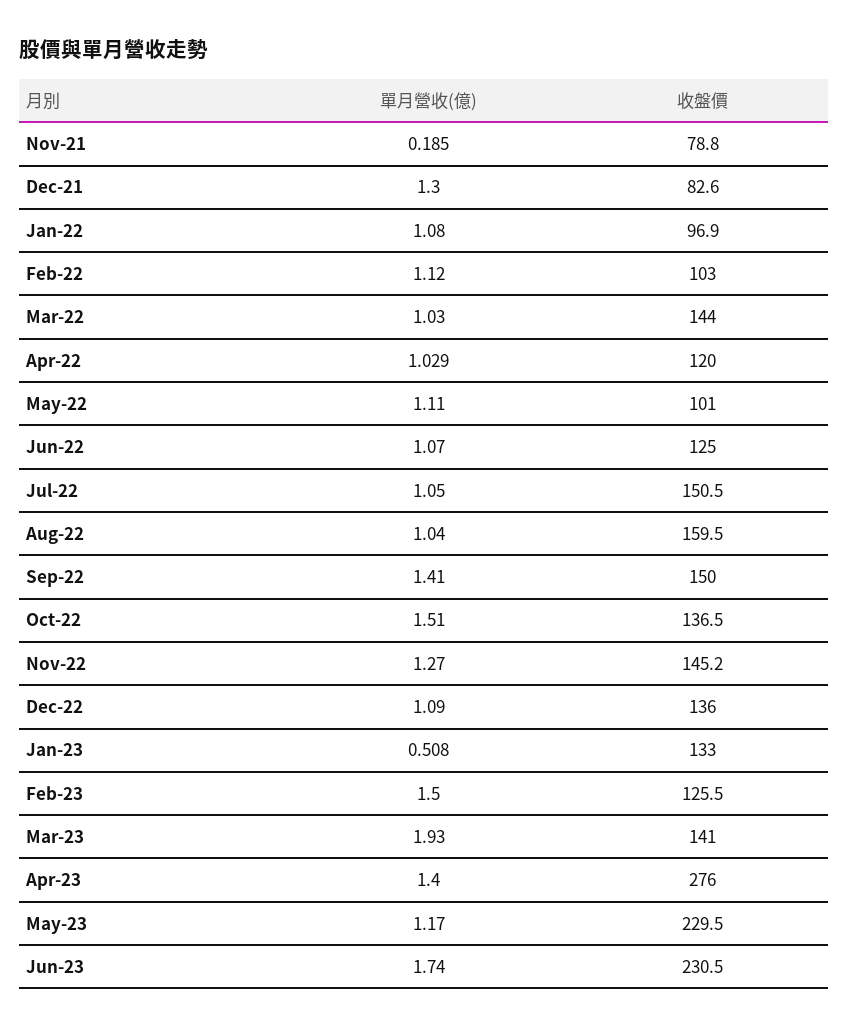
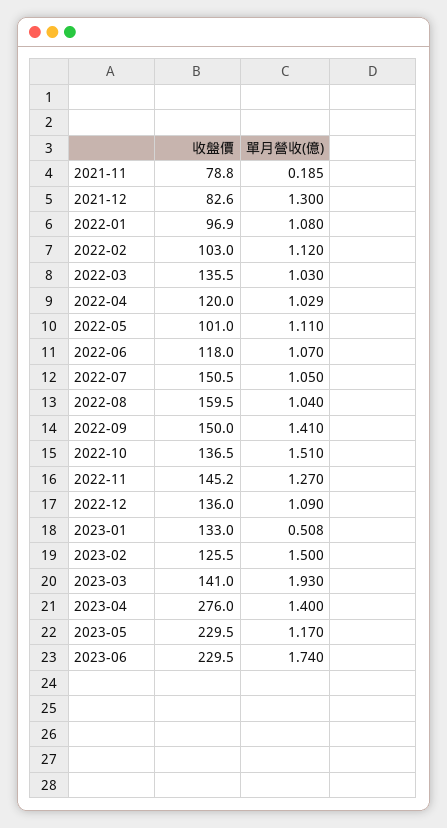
  {
    "單月營收(億)": {
      "Nov-21": 0.185,
      "Dec-21": 1.3,
      "Jan-22": 1.08,
      "Feb-22": 1.12,
      "Mar-22": 1.03,
      "Apr-22": 1.029,
      "May-22": 1.11,
      "Jun-22": 1.07,
      "Jul-22": 1.05,
      "Aug-22": 1.04,
      "Sep-22": 1.41,
      "Oct-22": 1.51,
      "Nov-22": 1.27,
      "Dec-22": 1.09,
      "Jan-23": 0.508,
      "Feb-23": 1.5,
      "Mar-23": 1.93,
      "Apr-23": 1.4,
      "May-23": 1.17,
      "Jun-23": 1.74
    },
    "收盤價": {
      "Nov-21": 78.8,
      "Dec-21": 82.6,
      "Jan-22": 96.9,
      "Feb-22": 103,
-     "Mar-22": 144,
+     "Mar-22": 135.5,
      "Apr-22": 120,
      "May-22": 101,
-     "Jun-22": 125,
+     "Jun-22": 118,
      "Jul-22": 150.5,
      "Aug-22": 159.5,
      "Sep-22": 150,
      "Oct-22": 136.5,
      "Nov-22": 145.2,
      "Dec-22": 136,
      "Jan-23": 133,
      "Feb-23": 125.5,
      "Mar-23": 141,
      "Apr-23": 276,
      "May-23": 229.5,
-     "Jun-23": 230.5
+     "Jun-23": 229.5
    }
  }

